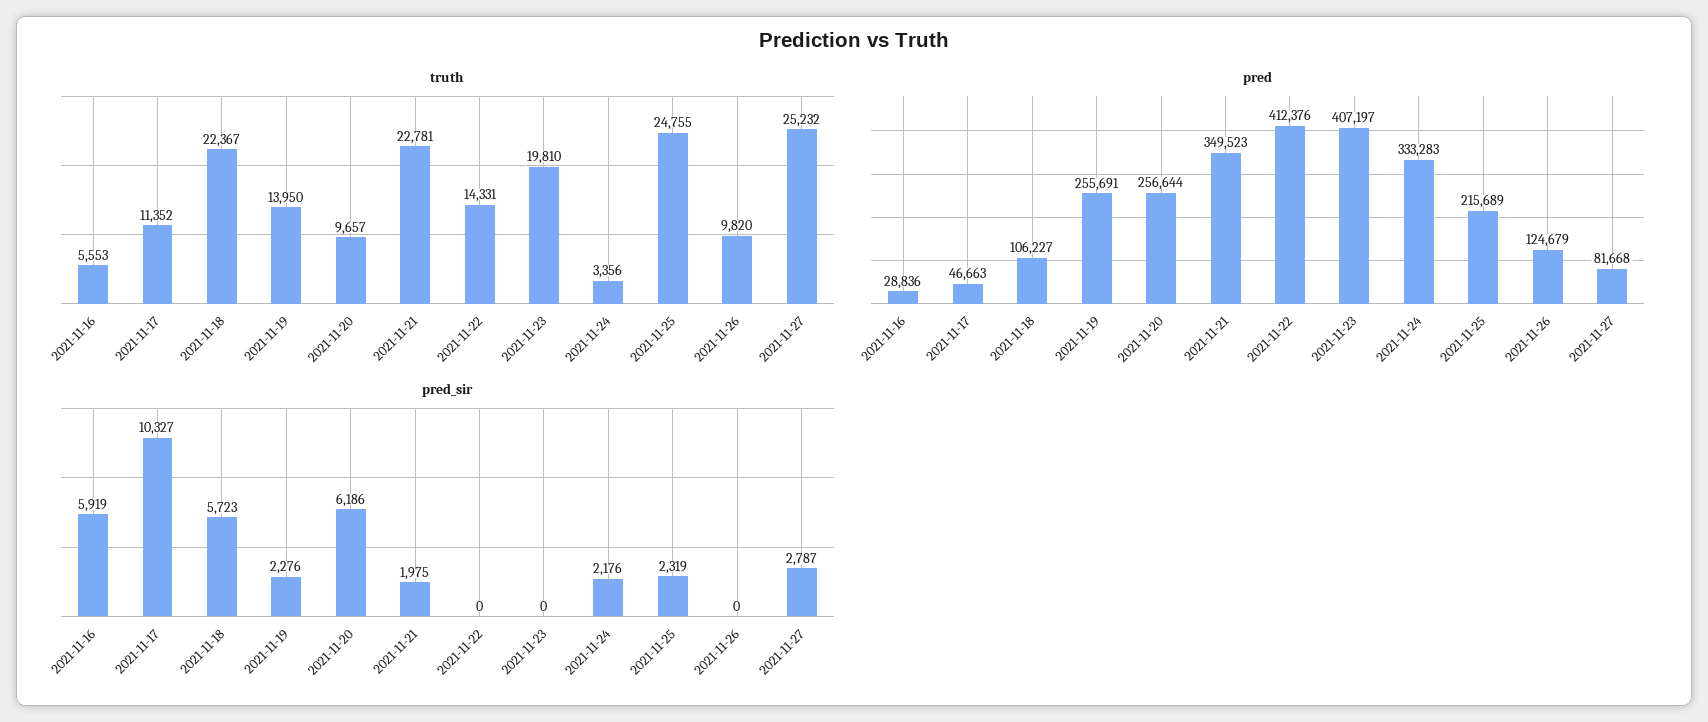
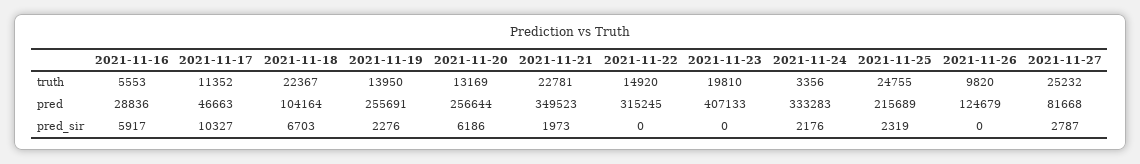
  {
    "truth": {
      "2021-11-16": 5553,
      "2021-11-17": 11352,
      "2021-11-18": 22367,
      "2021-11-19": 13950,
-     "2021-11-20": 9657,
+     "2021-11-20": 13169,
      "2021-11-21": 22781,
-     "2021-11-22": 14331,
+     "2021-11-22": 14920,
      "2021-11-23": 19810,
      "2021-11-24": 3356,
      "2021-11-25": 24755,
      "2021-11-26": 9820,
      "2021-11-27": 25232
    },
    "pred": {
      "2021-11-16": 28836,
      "2021-11-17": 46663,
-     "2021-11-18": 106227,
+     "2021-11-18": 104164,
      "2021-11-19": 255691,
      "2021-11-20": 256644,
      "2021-11-21": 349523,
-     "2021-11-22": 412376,
+     "2021-11-22": 315245,
-     "2021-11-23": 407197,
+     "2021-11-23": 407133,
      "2021-11-24": 333283,
      "2021-11-25": 215689,
      "2021-11-26": 124679,
      "2021-11-27": 81668
    },
    "pred_sir": {
-     "2021-11-16": 5919,
+     "2021-11-16": 5917,
      "2021-11-17": 10327,
-     "2021-11-18": 5723,
+     "2021-11-18": 6703,
      "2021-11-19": 2276,
      "2021-11-20": 6186,
-     "2021-11-21": 1975,
+     "2021-11-21": 1973,
      "2021-11-22": 0,
      "2021-11-23": 0,
      "2021-11-24": 2176,
      "2021-11-25": 2319,
      "2021-11-26": 0,
      "2021-11-27": 2787
    }
  }

